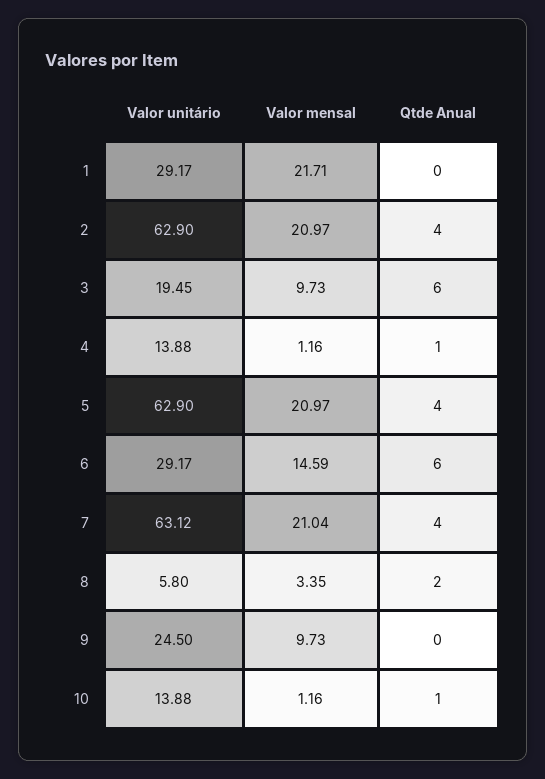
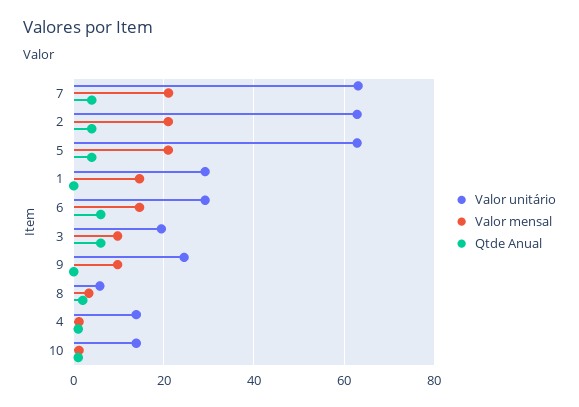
  {
    "Valor unitário": {
      "1": 29.17,
      "2": 62.9,
      "3": 19.45,
      "4": 13.88,
      "5": 62.9,
      "6": 29.17,
      "7": 63.12,
      "8": 5.8,
      "9": 24.5,
      "10": 13.88
    },
    "Valor mensal": {
-     "1": 21.71,
+     "1": 14,
      "2": 20.97,
      "3": 9.73,
      "4": 1.16,
      "5": 20.97,
      "6": 14.59,
      "7": 21.04,
      "8": 3.35,
      "9": 9.73,
      "10": 1.16
    },
    "Qtde Anual": {
      "1": 0,
      "2": 4,
      "3": 6,
      "4": 1,
      "5": 4,
      "6": 6,
      "7": 4,
      "8": 2,
      "9": 0,
      "10": 1
    }
  }

